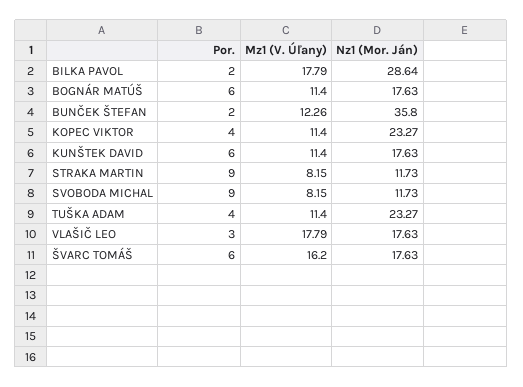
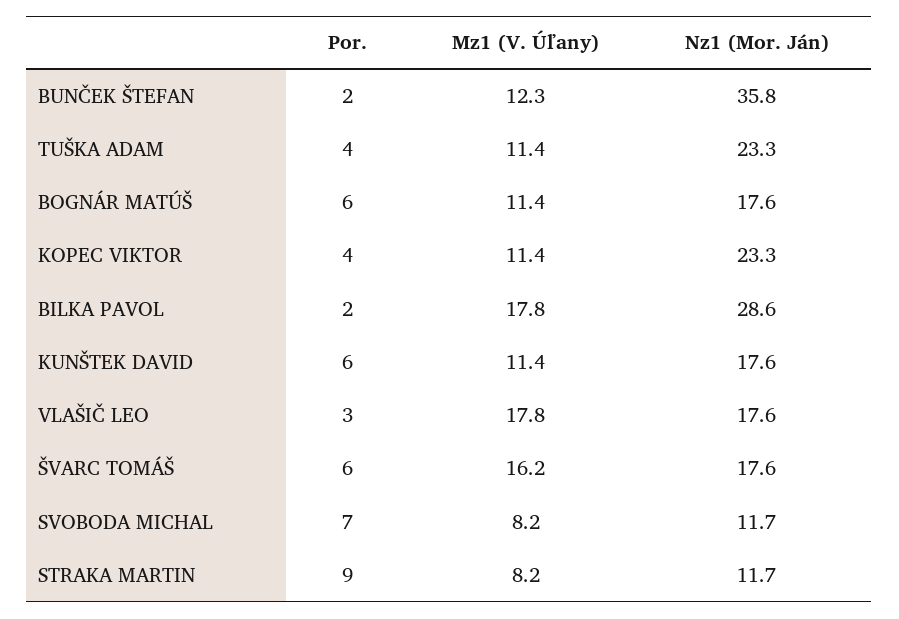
  {
    "Por.": {
      "BILKA PAVOL": 2,
      "BOGNÁR MATÚŠ": 6,
      "BUNČEK ŠTEFAN": 2,
      "KOPEC VIKTOR": 4,
      "KUNŠTEK DAVID": 6,
      "STRAKA MARTIN": 9,
-     "SVOBODA MICHAL": 9,
+     "SVOBODA MICHAL": 7,
      "TUŠKA ADAM": 4,
      "VLAŠIČ LEO": 3,
      "ŠVARC TOMÁŠ": 6
    },
    "Mz1 (V. Úľany)": {
      "BILKA PAVOL": 17.79,
      "BOGNÁR MATÚŠ": 11.4,
      "BUNČEK ŠTEFAN": 12.26,
      "KOPEC VIKTOR": 11.4,
      "KUNŠTEK DAVID": 11.4,
      "STRAKA MARTIN": 8.15,
      "SVOBODA MICHAL": 8.15,
      "TUŠKA ADAM": 11.4,
      "VLAŠIČ LEO": 17.79,
      "ŠVARC TOMÁŠ": 16.2
    },
    "Nz1 (Mor. Ján)": {
      "BILKA PAVOL": 28.64,
      "BOGNÁR MATÚŠ": 17.63,
      "BUNČEK ŠTEFAN": 35.8,
      "KOPEC VIKTOR": 23.27,
      "KUNŠTEK DAVID": 17.63,
      "STRAKA MARTIN": 11.73,
      "SVOBODA MICHAL": 11.73,
      "TUŠKA ADAM": 23.27,
      "VLAŠIČ LEO": 17.63,
      "ŠVARC TOMÁŠ": 17.63
    }
  }

